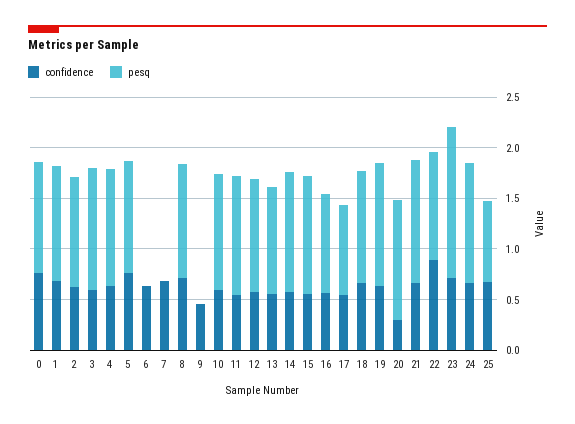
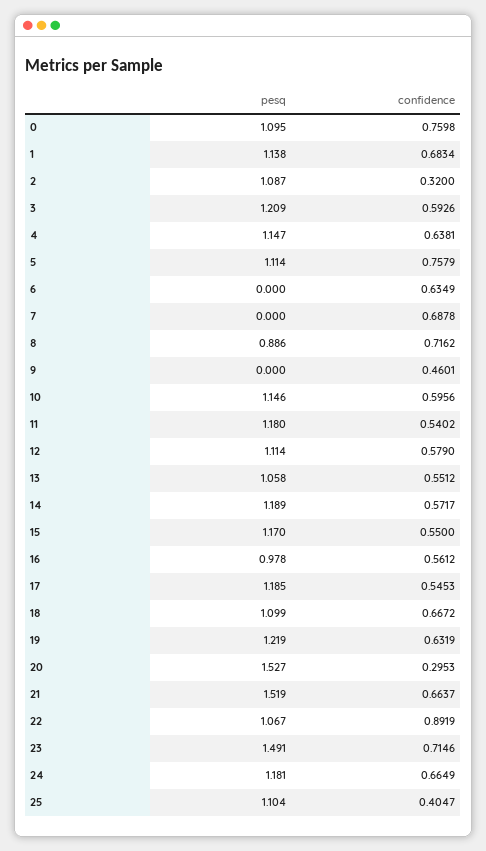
  {
    "confidence": {
      "0": 0.7598,
      "1": 0.6834,
-     "2": 0.6,
+     "2": 0.32,
      "3": 0.5926,
      "4": 0.6381,
      "5": 0.7579,
      "6": 0.6349,
      "7": 0.6878,
      "8": 0.7162,
      "9": 0.4601,
      "10": 0.5956,
      "11": 0.5402,
      "12": 0.579,
      "13": 0.5512,
      "14": 0.5717,
      "15": 0.55,
      "16": 0.5612,
      "17": 0.5453,
      "18": 0.6672,
      "19": 0.6319,
      "20": 0.2953,
      "21": 0.6637,
      "22": 0.8919,
      "23": 0.7146,
      "24": 0.6649,
-     "25": 0.7
+     "25": 0.4047
    },
    "pesq": {
      "0": 1.095,
      "1": 1.138,
      "2": 1.087,
      "3": 1.209,
      "4": 1.147,
      "5": 1.114,
      "6": 0,
      "7": 0,
-     "8": 1.1,
+     "8": 0.886,
      "9": 0,
      "10": 1.146,
      "11": 1.18,
      "12": 1.114,
      "13": 1.058,
      "14": 1.189,
      "15": 1.17,
      "16": 0.978,
-     "17": 0.9,
+     "17": 1.185,
      "18": 1.099,
      "19": 1.219,
-     "20": 1.2,
+     "20": 1.527,
-     "21": 1.2,
+     "21": 1.519,
      "22": 1.067,
      "23": 1.491,
      "24": 1.181,
-     "25": 0.8
+     "25": 1.104
    }
  }

